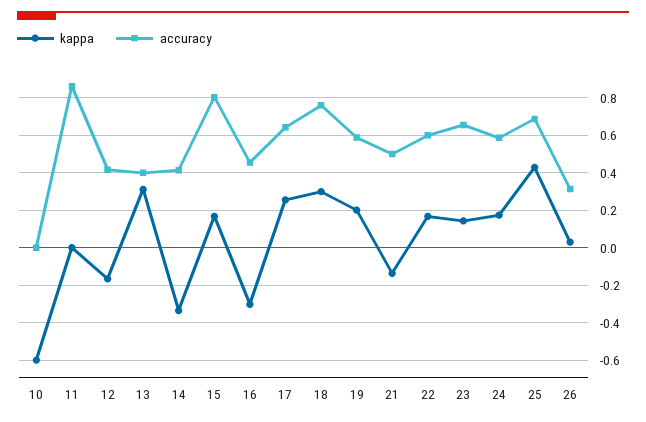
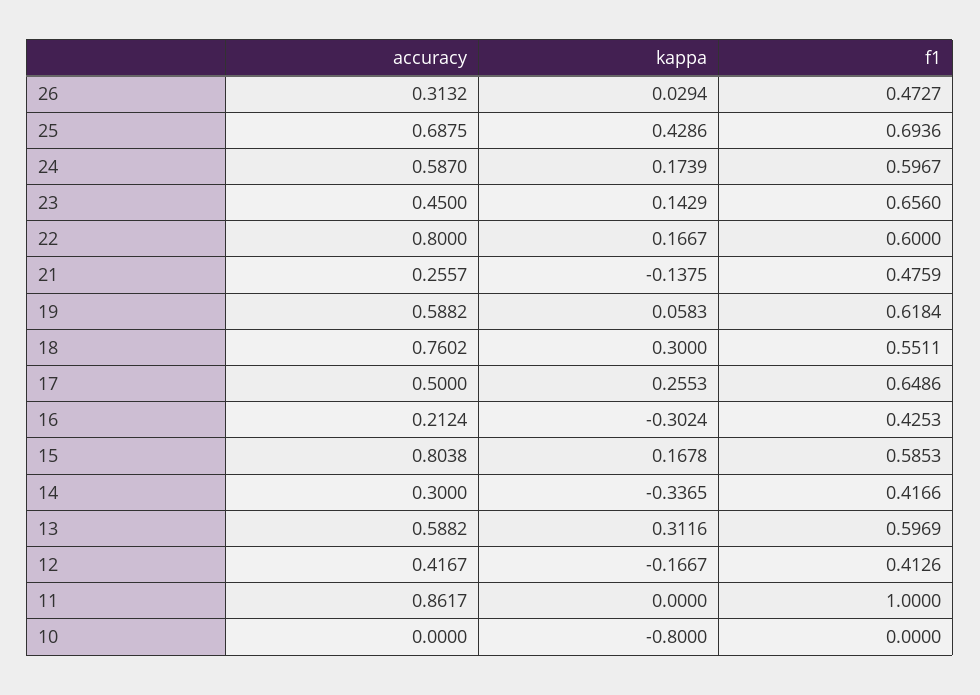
  {
    "kappa": {
-     "10": -0.6,
+     "10": -0.8,
      "11": 0,
      "12": -0.1667,
      "13": 0.3116,
      "14": -0.3365,
      "15": 0.1678,
      "16": -0.3024,
      "17": 0.2553,
      "18": 0.3,
-     "19": 0.2,
+     "19": 0.0583,
      "21": -0.1375,
      "22": 0.1667,
      "23": 0.1429,
      "24": 0.1739,
      "25": 0.4286,
      "26": 0.0294
    },
    "accuracy": {
      "10": 0,
      "11": 0.8617,
      "12": 0.4167,
-     "13": 0.4,
+     "13": 0.5882,
-     "14": 0.4,
+     "14": 0.3,
      "15": 0.8038,
-     "16": 0.45,
+     "16": 0.2124,
-     "17": 0.65,
+     "17": 0.5,
      "18": 0.7602,
      "19": 0.5882,
-     "21": 0.5,
+     "21": 0.2557,
-     "22": 0.6,
+     "22": 0.8,
-     "23": 0.65,
+     "23": 0.45,
      "24": 0.587,
      "25": 0.6875,
      "26": 0.3132
-   }
+   },
+   "f1": {
+     "26": 0.4727,
+     "25": 0.6936,
+     "24": 0.5967,
+     "23": 0.656,
+     "22": 0.6,
+     "21": 0.4759,
+     "19": 0.6184,
+     "18": 0.5511,
+     "17": 0.6486,
+     "16": 0.4253,
+     "15": 0.5853,
+     "14": 0.4166,
+     "13": 0.5969,
+     "12": 0.4126,
+     "11": 1,
+     "10": 0
+   }
  }

